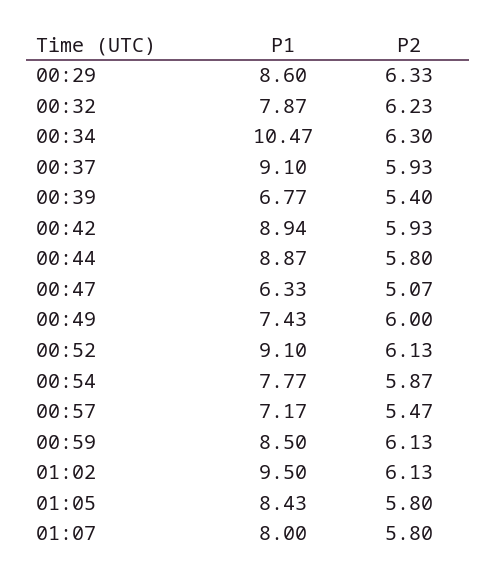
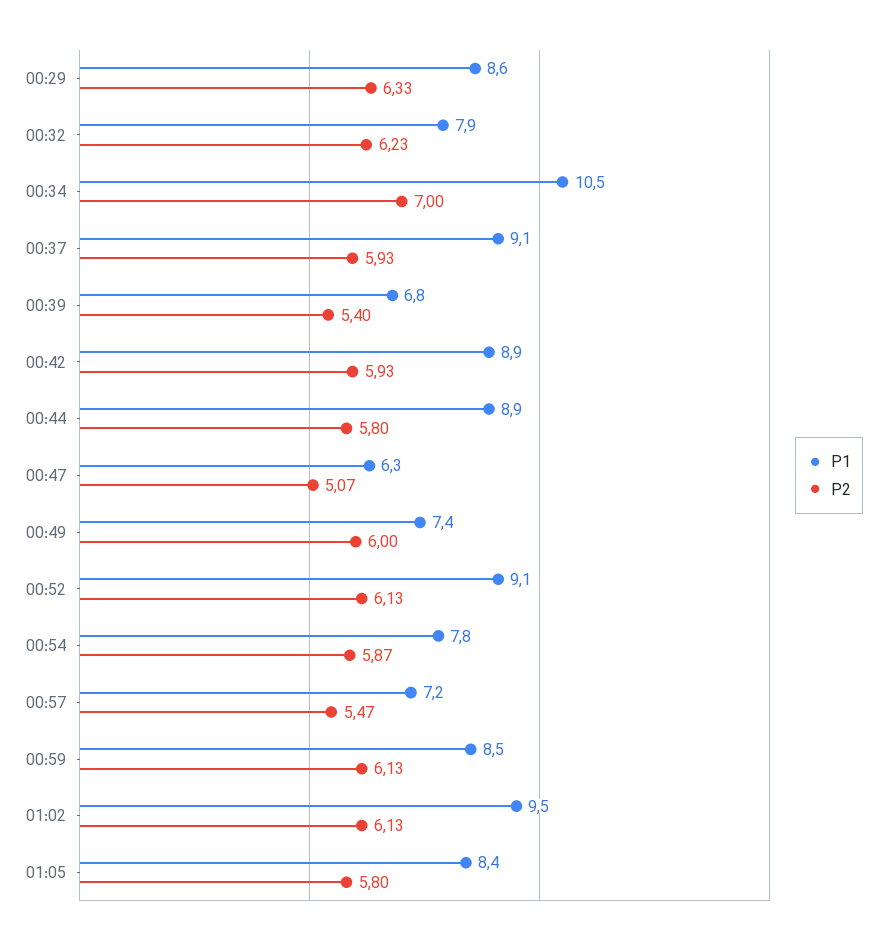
  {
    "P1": {
      "00:29": 8.6,
      "00:32": 7.87,
      "00:34": 10.47,
      "00:37": 9.1,
      "00:39": 6.77,
      "00:42": 8.94,
      "00:44": 8.87,
      "00:47": 6.33,
      "00:49": 7.43,
      "00:52": 9.1,
      "00:54": 7.77,
      "00:57": 7.17,
      "00:59": 8.5,
      "01:02": 9.5,
-     "01:05": 8.43,
+     "01:05": 8.43
-     "01:07": 8
    },
    "P2": {
      "00:29": 6.33,
      "00:32": 6.23,
-     "00:34": 6.3,
+     "00:34": 7,
      "00:37": 5.93,
      "00:39": 5.4,
      "00:42": 5.93,
      "00:44": 5.8,
      "00:47": 5.07,
      "00:49": 6,
      "00:52": 6.13,
      "00:54": 5.87,
      "00:57": 5.47,
      "00:59": 6.13,
      "01:02": 6.13,
-     "01:05": 5.8,
+     "01:05": 5.8
-     "01:07": 5.8
    }
  }

